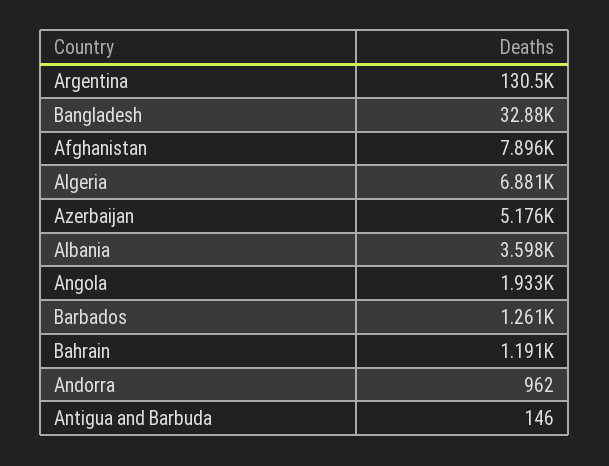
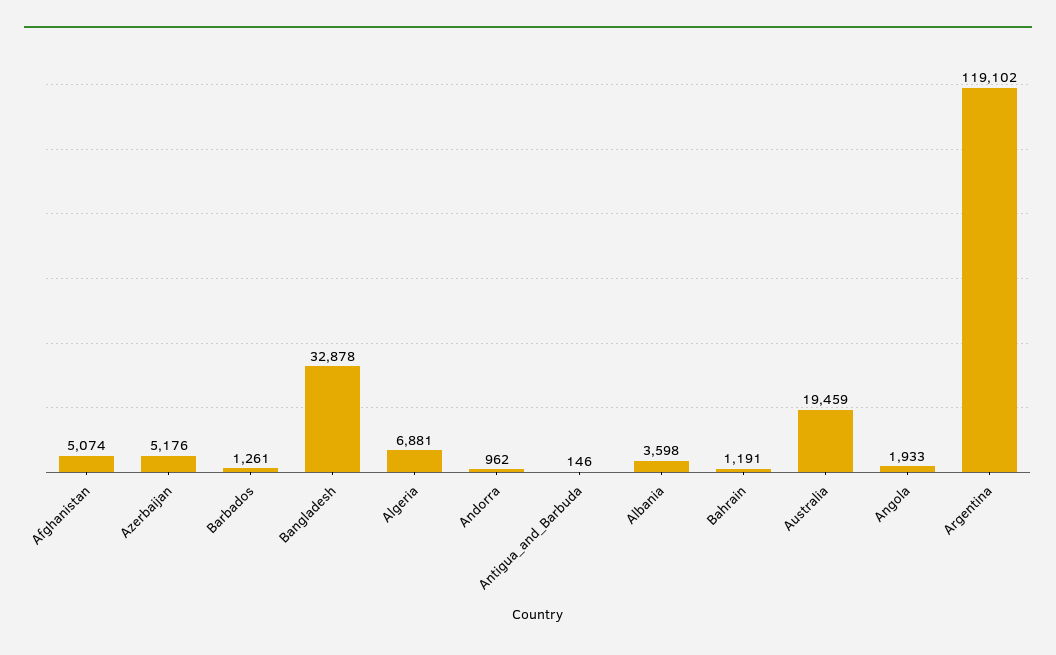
  {
-   "Argentina": 130500,
+   "Argentina": 119102,
    "Bangladesh": 32878,
-   "Afghanistan": 7896,
+   "Afghanistan": 5074,
    "Algeria": 6881,
    "Azerbaijan": 5176,
    "Albania": 3598,
    "Angola": 1933,
    "Barbados": 1261,
    "Bahrain": 1191,
    "Andorra": 962,
-   "Antigua and Barbuda": 146
+   "Antigua and Barbuda": 146,
+   "Australia": 19459
  }

